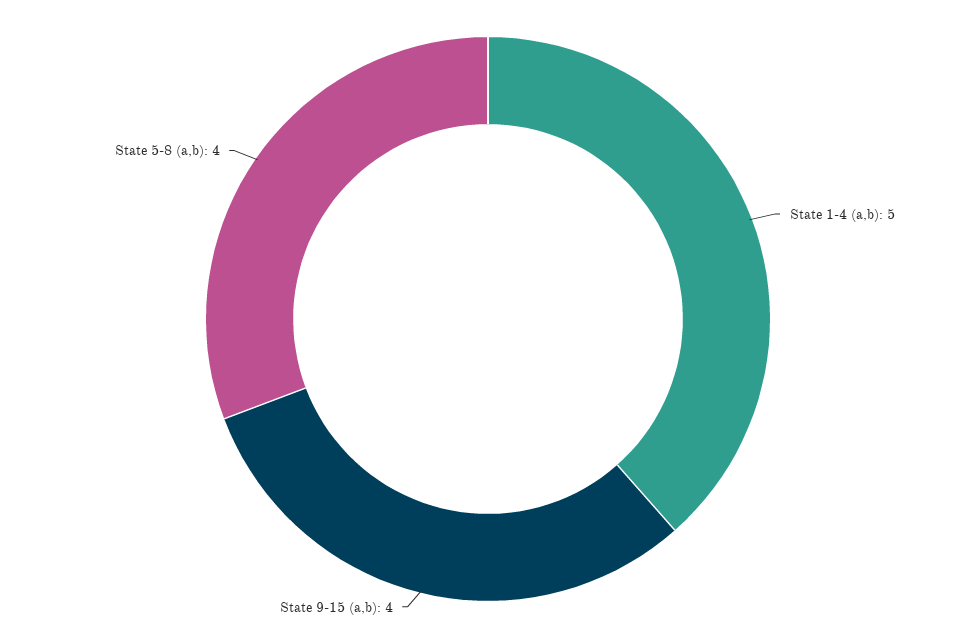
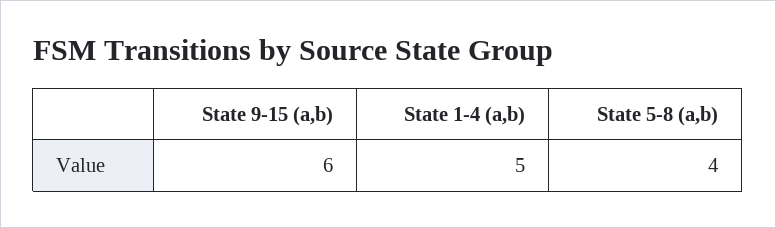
  {
    "State 1-4 (a,b)": 5,
-   "State 9-15 (a,b)": 4,
+   "State 9-15 (a,b)": 6,
    "State 5-8 (a,b)": 4
  }

